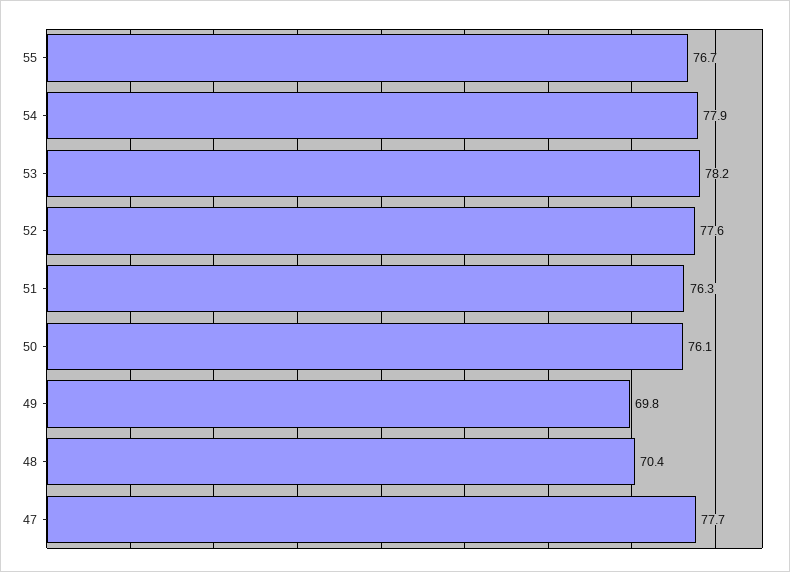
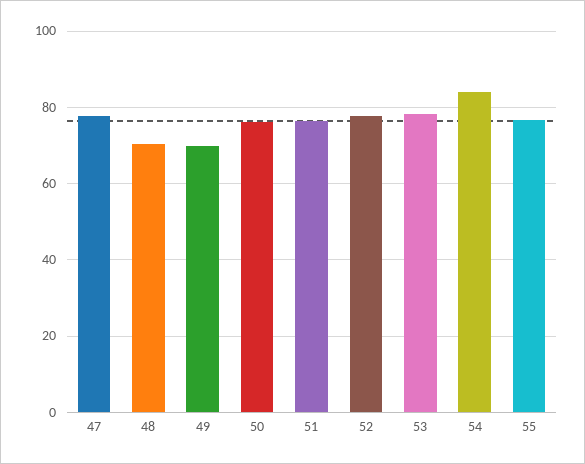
  {
    "55": 76.7,
-   "54": 77.9,
+   "54": 84,
    "53": 78.2,
    "52": 77.6,
    "51": 76.3,
    "50": 76.1,
    "49": 69.8,
    "48": 70.4,
    "47": 77.7
  }

